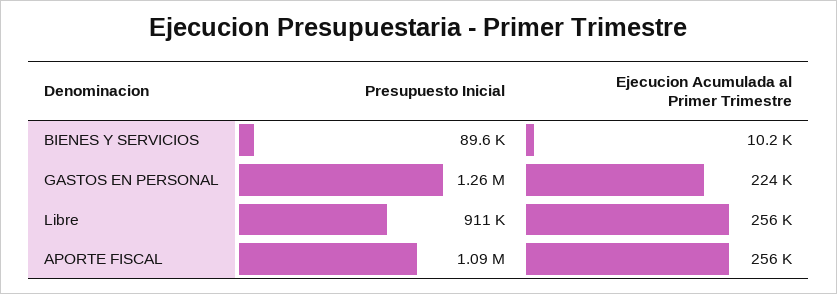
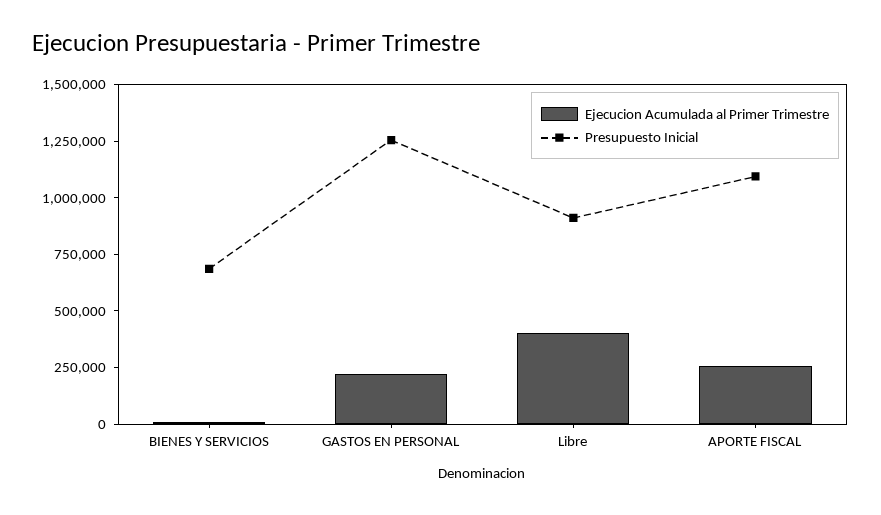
  {
    "Presupuesto Inicial": {
-     "BIENES Y SERVICIOS": 89600,
+     "BIENES Y SERVICIOS": 700000,
      "GASTOS EN PERSONAL": 1260000,
      "Libre": 911000,
      "APORTE FISCAL": 1090000
    },
    "Ejecucion Acumulada al Primer Trimestre": {
      "BIENES Y SERVICIOS": 10200,
      "GASTOS EN PERSONAL": 224000,
-     "Libre": 256000,
+     "Libre": 400000,
      "APORTE FISCAL": 256000
    }
  }

